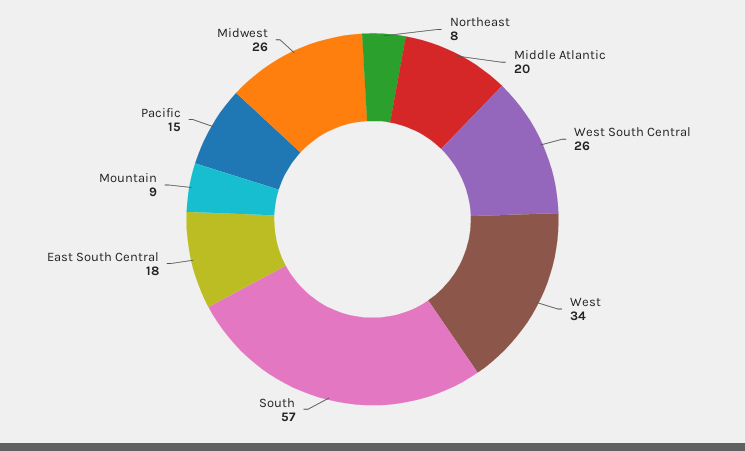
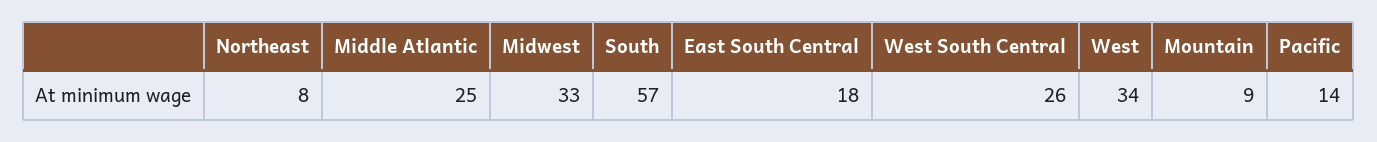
  {
    "Northeast": 8,
-   "Middle Atlantic": 20,
+   "Middle Atlantic": 25,
    "West South Central": 26,
    "West": 34,
    "South": 57,
    "East South Central": 18,
    "Mountain": 9,
-   "Pacific": 15,
+   "Pacific": 14,
-   "Midwest": 26
+   "Midwest": 33
  }

